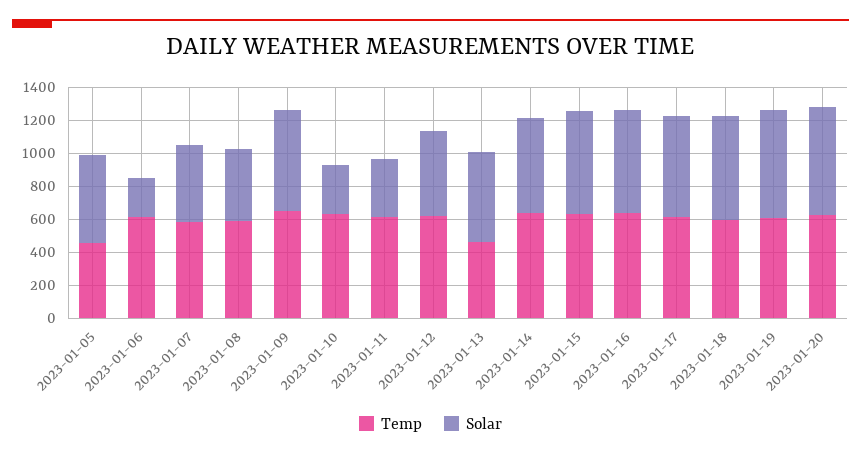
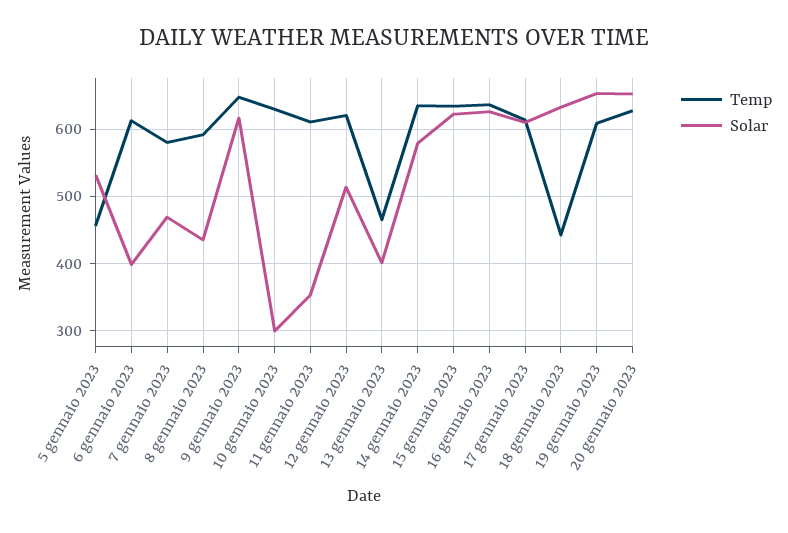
  {
    "Temp": {
      "2023-01-05": 460,
      "2023-01-06": 610,
      "2023-01-07": 580,
      "2023-01-08": 590,
      "2023-01-09": 650,
      "2023-01-10": 630,
      "2023-01-11": 610,
      "2023-01-12": 620,
      "2023-01-13": 460,
      "2023-01-14": 630,
      "2023-01-15": 630,
      "2023-01-16": 640,
      "2023-01-17": 610,
-     "2023-01-18": 600,
+     "2023-01-18": 440,
      "2023-01-19": 610,
      "2023-01-20": 630
    },
    "Solar": {
      "2023-01-05": 530,
-     "2023-01-06": 250,
+     "2023-01-06": 400,
      "2023-01-07": 470,
      "2023-01-08": 430,
      "2023-01-09": 620,
      "2023-01-10": 300,
      "2023-01-11": 350,
      "2023-01-12": 510,
-     "2023-01-13": 550,
+     "2023-01-13": 400,
      "2023-01-14": 580,
      "2023-01-15": 620,
      "2023-01-16": 630,
      "2023-01-17": 610,
      "2023-01-18": 630,
      "2023-01-19": 650,
      "2023-01-20": 650
    }
  }

